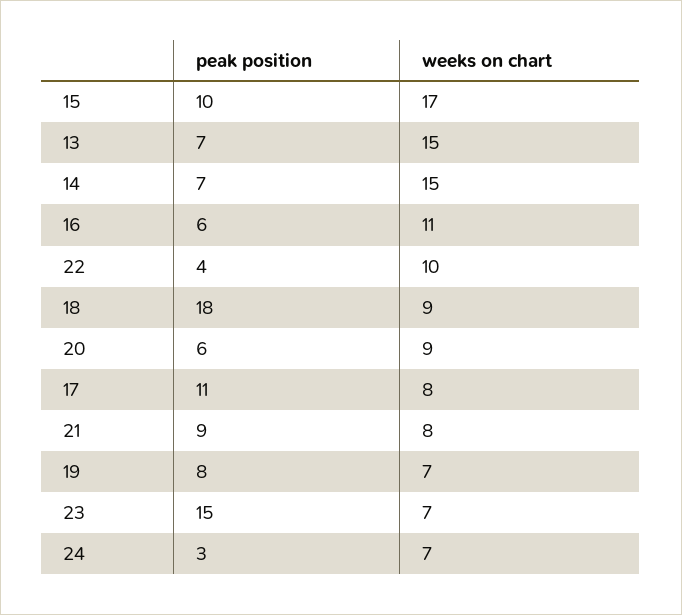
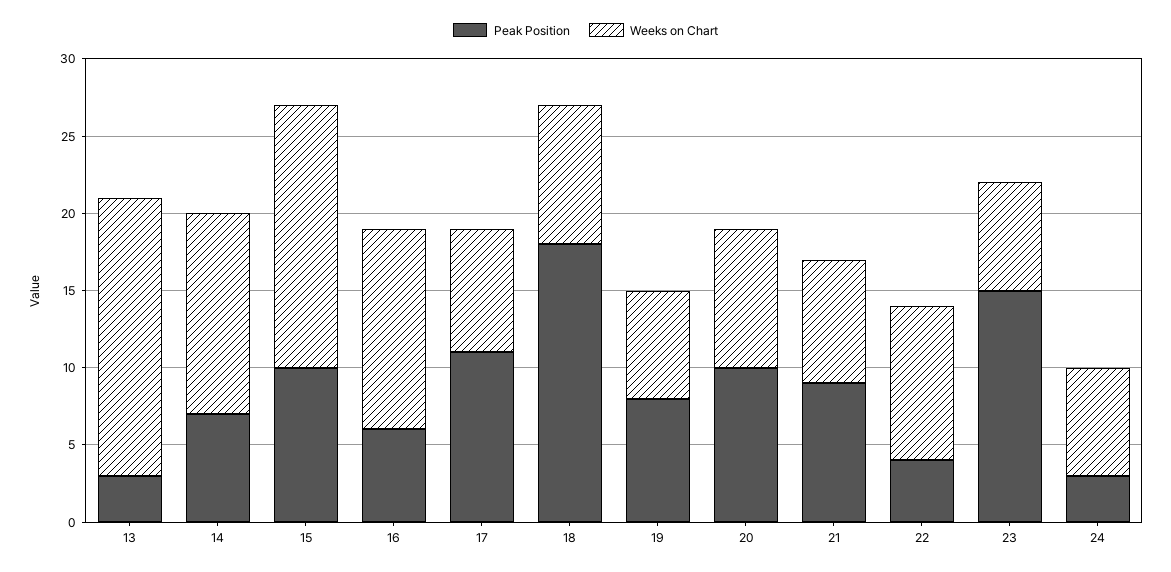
  {
    "peak position": {
      "15": 10,
-     "13": 7,
+     "13": 3,
      "14": 7,
      "16": 6,
      "22": 4,
      "18": 18,
-     "20": 6,
+     "20": 10,
      "17": 11,
      "21": 9,
      "19": 8,
      "23": 15,
      "24": 3
    },
    "weeks on chart": {
      "15": 17,
-     "13": 15,
+     "13": 18,
-     "14": 15,
+     "14": 13,
-     "16": 11,
+     "16": 13,
      "22": 10,
      "18": 9,
      "20": 9,
      "17": 8,
      "21": 8,
      "19": 7,
      "23": 7,
      "24": 7
    }
  }

